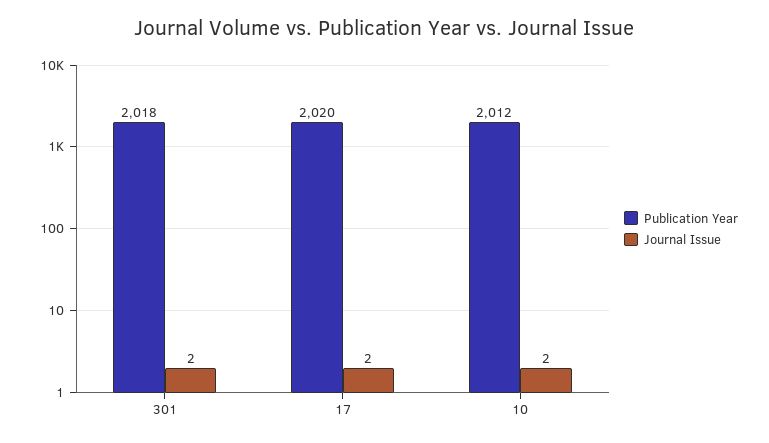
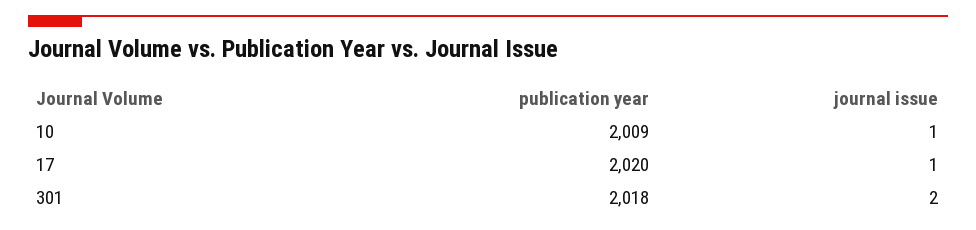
  {
    "Publication Year": {
      "301": 2018,
      "17": 2020,
-     "10": 2012
+     "10": 2009
    },
    "Journal Issue": {
      "301": 2,
-     "17": 2,
+     "17": 1,
-     "10": 2
+     "10": 1
    }
  }

